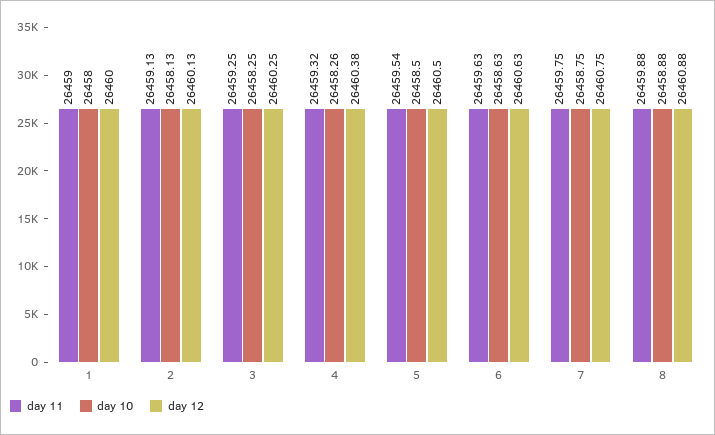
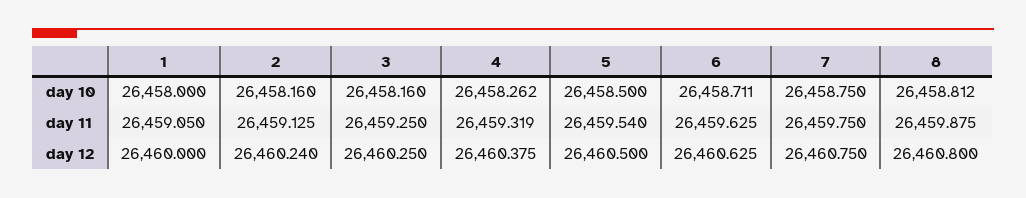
  {
    "day 11": {
-     "1": 26459,
+     "1": 26459.05,
      "2": 26459.125,
      "3": 26459.25,
      "4": 26459.319,
      "5": 26459.54,
      "6": 26459.625,
      "7": 26459.75,
      "8": 26459.875
    },
    "day 10": {
      "1": 26458,
-     "2": 26458.13,
+     "2": 26458.16,
-     "3": 26458.25,
+     "3": 26458.16,
      "4": 26458.262,
      "5": 26458.5,
-     "6": 26458.63,
+     "6": 26458.711,
      "7": 26458.75,
-     "8": 26458.88
+     "8": 26458.812
    },
    "day 12": {
      "1": 26460,
-     "2": 26460.13,
+     "2": 26460.24,
      "3": 26460.25,
      "4": 26460.375,
      "5": 26460.5,
      "6": 26460.625,
      "7": 26460.75,
-     "8": 26460.88
+     "8": 26460.8
    }
  }

